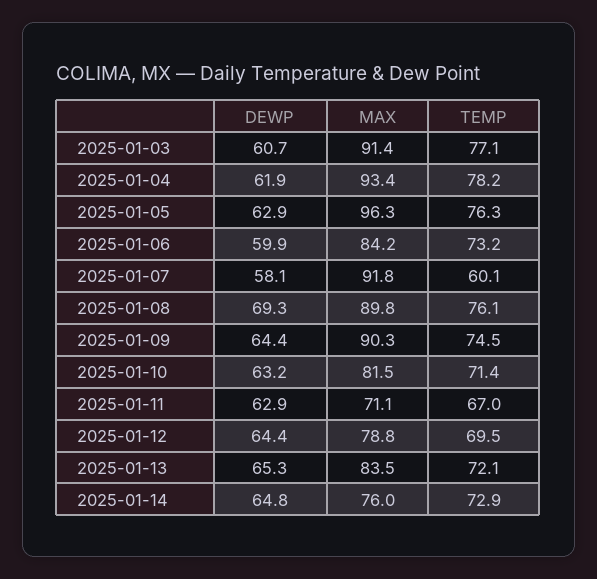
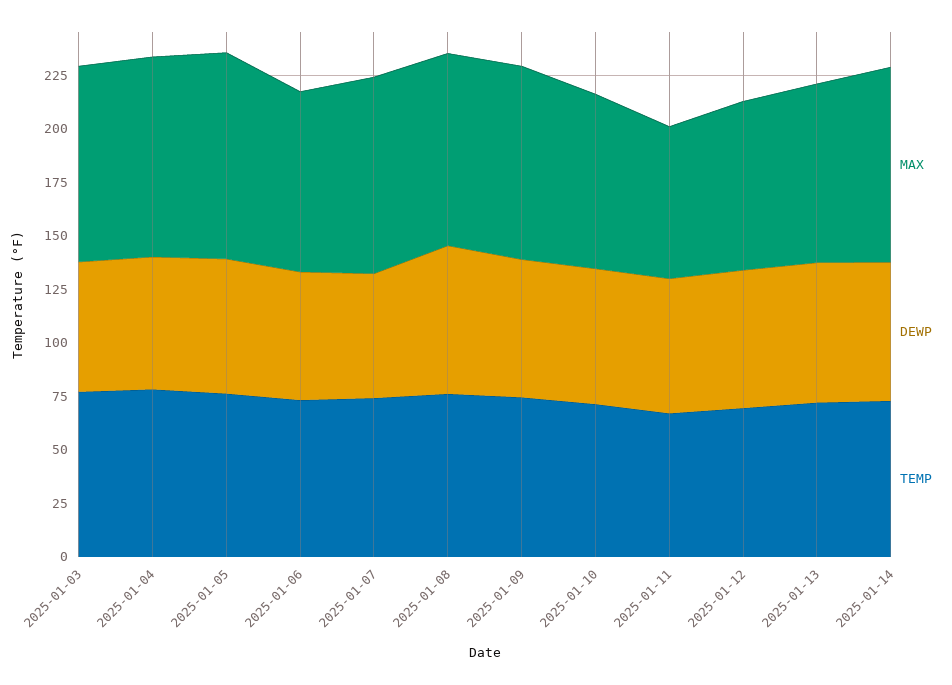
  {
    "DEWP": {
      "2025-01-03": 60.7,
      "2025-01-04": 61.9,
      "2025-01-05": 62.9,
      "2025-01-06": 59.9,
      "2025-01-07": 58.1,
      "2025-01-08": 69.3,
      "2025-01-09": 64.4,
      "2025-01-10": 63.2,
      "2025-01-11": 62.9,
      "2025-01-12": 64.4,
      "2025-01-13": 65.3,
      "2025-01-14": 64.8
    },
    "MAX": {
      "2025-01-03": 91.4,
      "2025-01-04": 93.4,
      "2025-01-05": 96.3,
      "2025-01-06": 84.2,
      "2025-01-07": 91.8,
      "2025-01-08": 89.8,
      "2025-01-09": 90.3,
      "2025-01-10": 81.5,
      "2025-01-11": 71.1,
      "2025-01-12": 78.8,
      "2025-01-13": 83.5,
-     "2025-01-14": 76
+     "2025-01-14": 90
    },
    "TEMP": {
      "2025-01-03": 77.1,
      "2025-01-04": 78.2,
      "2025-01-05": 76.3,
      "2025-01-06": 73.2,
-     "2025-01-07": 60.1,
+     "2025-01-07": 75,
      "2025-01-08": 76.1,
      "2025-01-09": 74.5,
      "2025-01-10": 71.4,
      "2025-01-11": 67,
      "2025-01-12": 69.5,
      "2025-01-13": 72.1,
      "2025-01-14": 72.9
    }
  }

